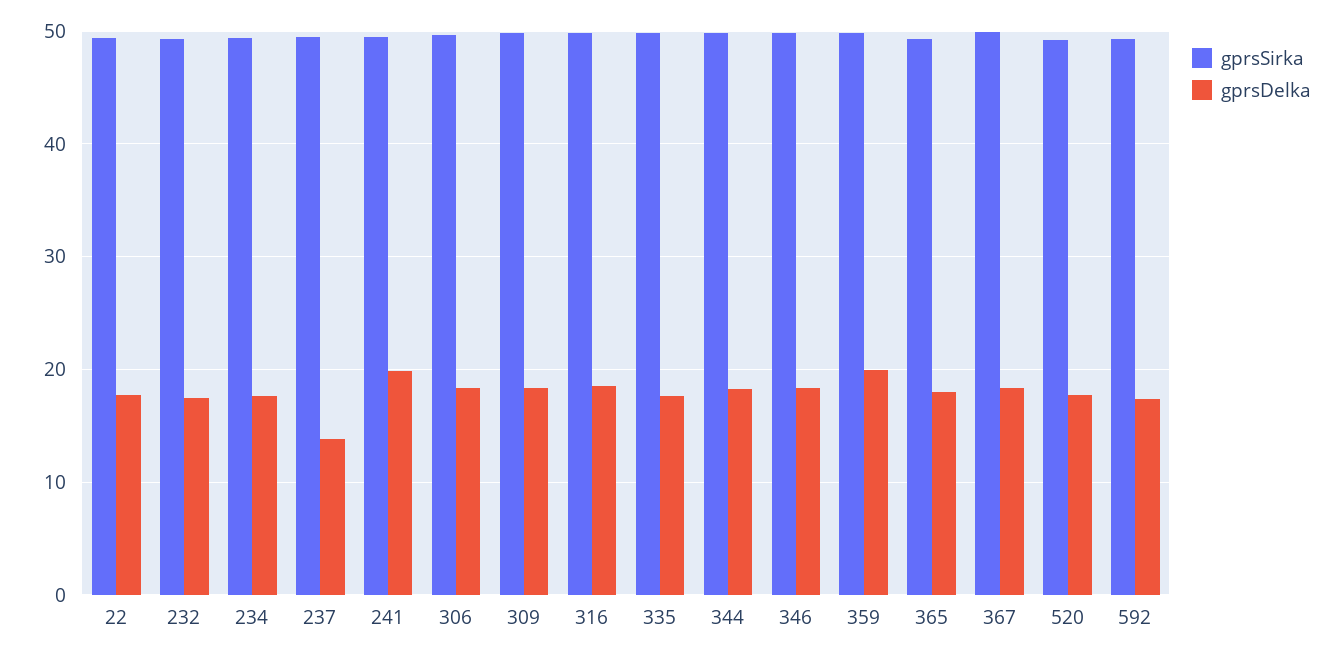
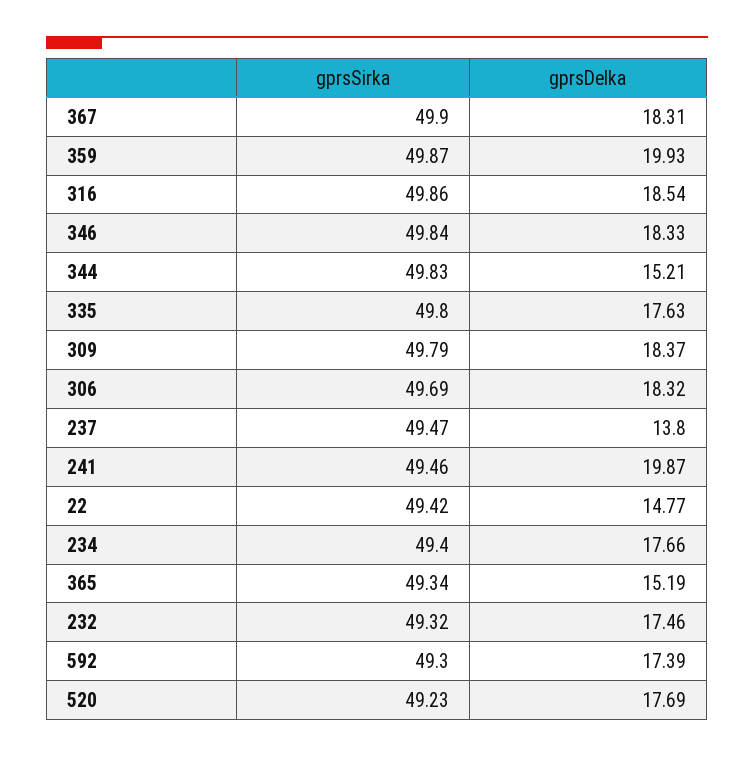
  {
    "gprsSirka": {
      "22": 49.42,
      "232": 49.32,
      "234": 49.4,
      "237": 49.47,
      "241": 49.46,
      "306": 49.69,
      "309": 49.79,
      "316": 49.86,
      "335": 49.8,
      "344": 49.83,
      "346": 49.84,
      "359": 49.87,
      "365": 49.34,
      "367": 49.9,
      "520": 49.23,
      "592": 49.3
    },
    "gprsDelka": {
-     "22": 18,
+     "22": 14.77,
      "232": 17.46,
      "234": 17.66,
      "237": 13.8,
      "241": 19.87,
      "306": 18.32,
      "309": 18.37,
      "316": 18.54,
      "335": 17.63,
-     "344": 18,
+     "344": 15.21,
      "346": 18.33,
      "359": 19.93,
-     "365": 18,
+     "365": 15.19,
      "367": 18.31,
      "520": 17.69,
      "592": 17.39
    }
  }

